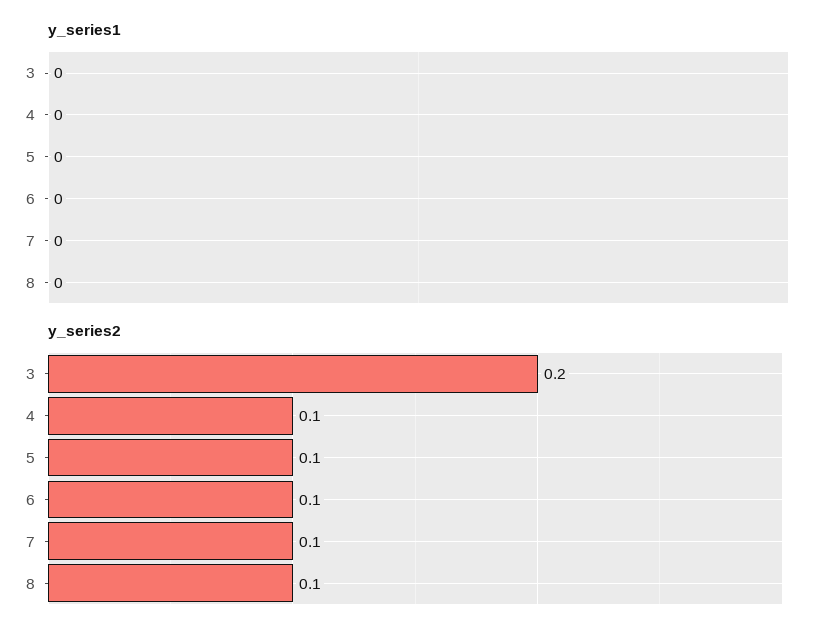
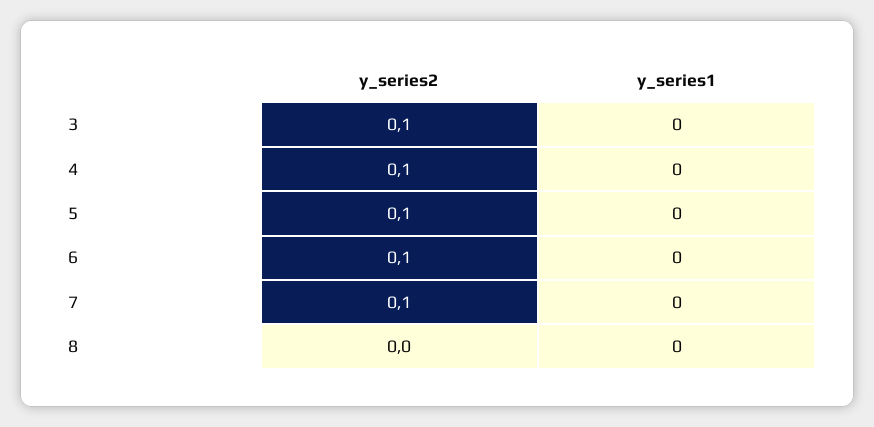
  {
    "y_series1": {
      "3": 0,
      "4": 0,
      "5": 0,
      "6": 0,
      "7": 0,
      "8": 0
    },
    "y_series2": {
-     "3": 0.2,
+     "3": 0.1,
      "4": 0.1,
      "5": 0.1,
      "6": 0.1,
      "7": 0.1,
-     "8": 0.1
+     "8": 0
    }
  }

